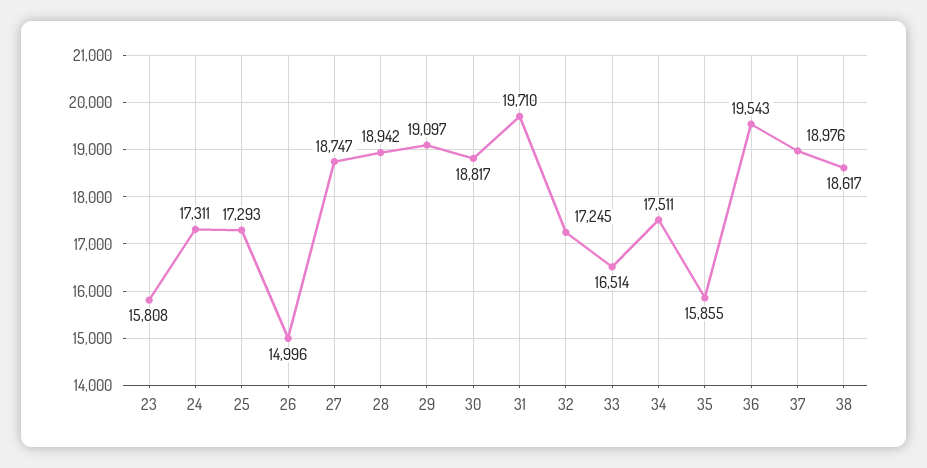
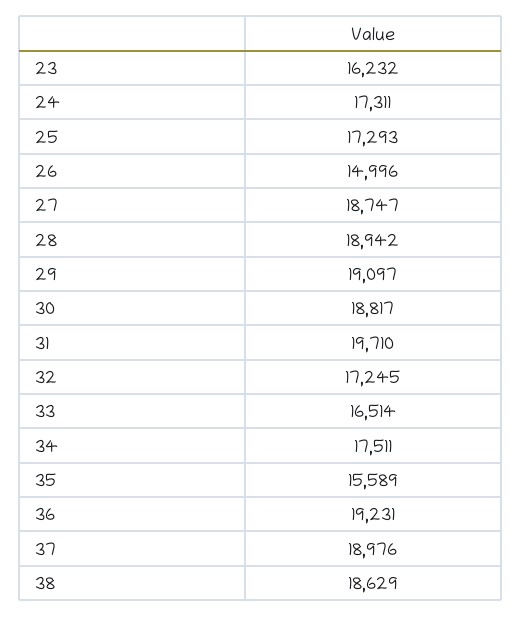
  {
-   "23": 15808,
+   "23": 16232,
    "24": 17311,
    "25": 17293,
    "26": 14996,
    "27": 18747,
    "28": 18942,
    "29": 19097,
    "30": 18817,
    "31": 19710,
    "32": 17245,
    "33": 16514,
    "34": 17511,
-   "35": 15855,
+   "35": 15589,
-   "36": 19543,
+   "36": 19231,
    "37": 18976,
-   "38": 18617
+   "38": 18629
  }

